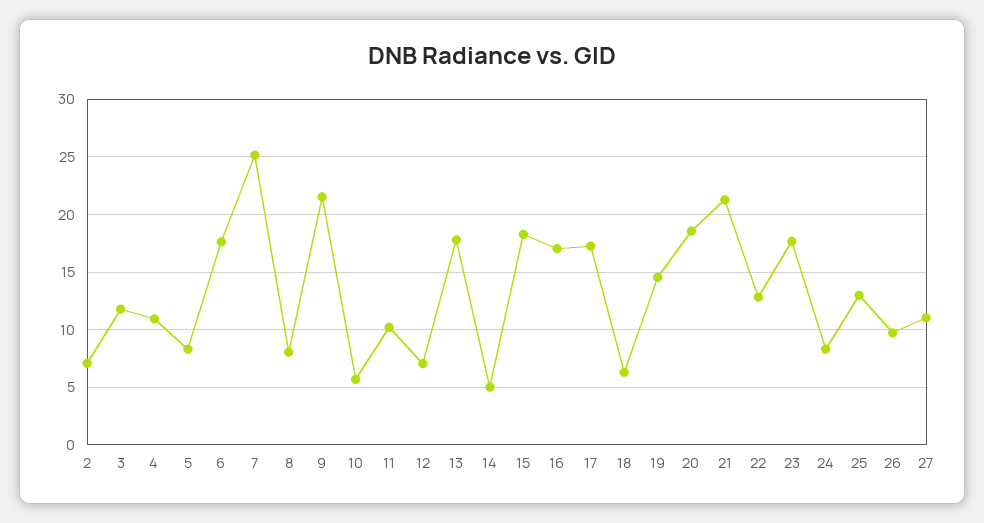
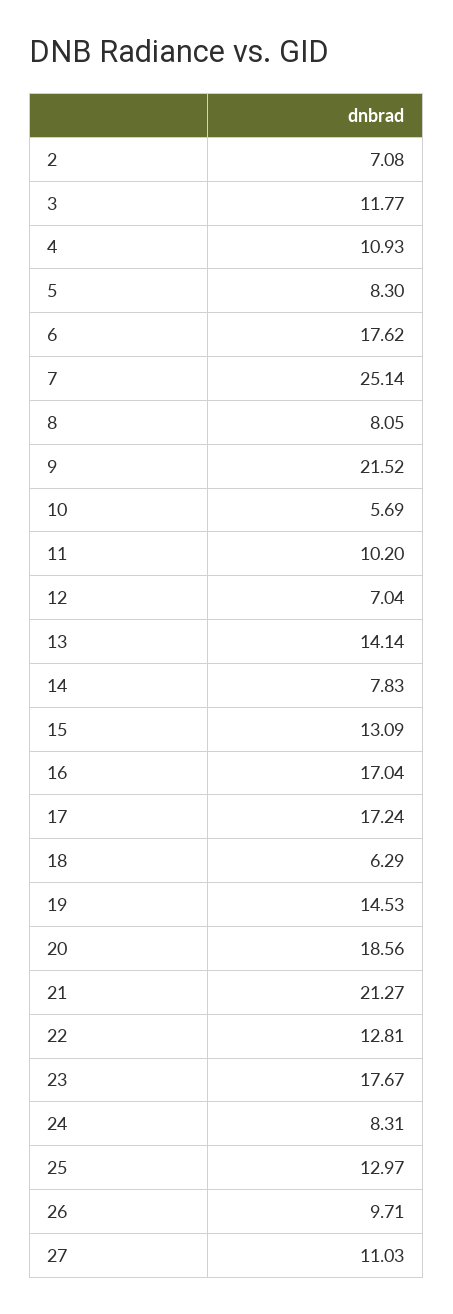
  {
    "2": 7.08,
    "3": 11.77,
    "4": 10.93,
    "5": 8.3,
    "6": 17.62,
    "7": 25.14,
    "8": 8.05,
    "9": 21.52,
    "10": 5.69,
    "11": 10.2,
    "12": 7.04,
-   "13": 18,
+   "13": 14.14,
-   "14": 5,
+   "14": 7.83,
-   "15": 18,
+   "15": 13.09,
    "16": 17.04,
    "17": 17.24,
    "18": 6.29,
    "19": 14.53,
    "20": 18.56,
    "21": 21.27,
    "22": 12.81,
    "23": 17.67,
    "24": 8.31,
    "25": 12.97,
    "26": 9.71,
    "27": 11.03
  }

